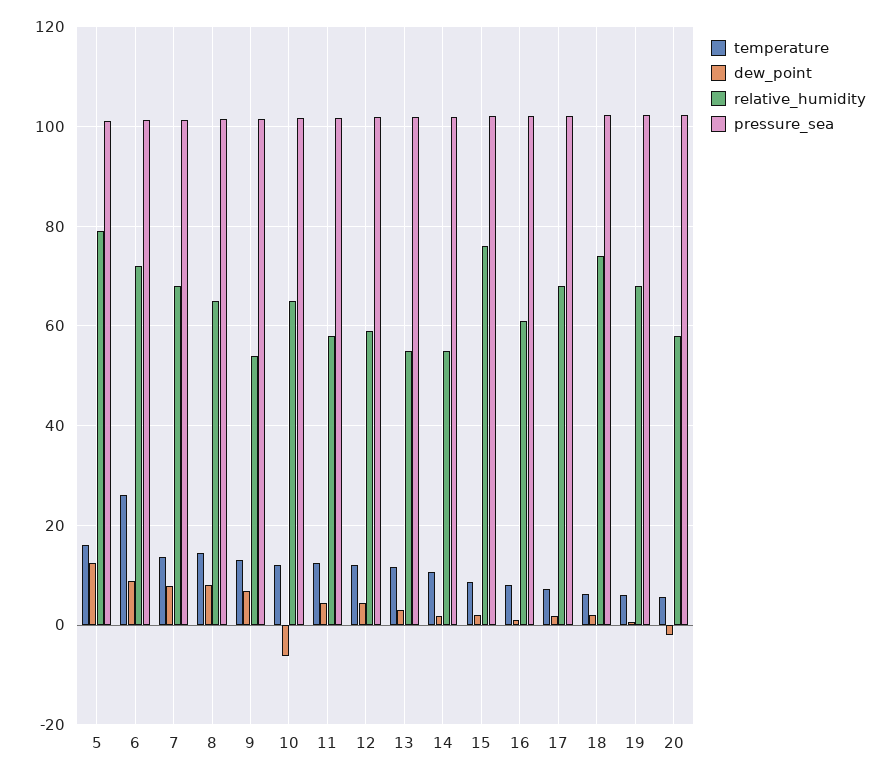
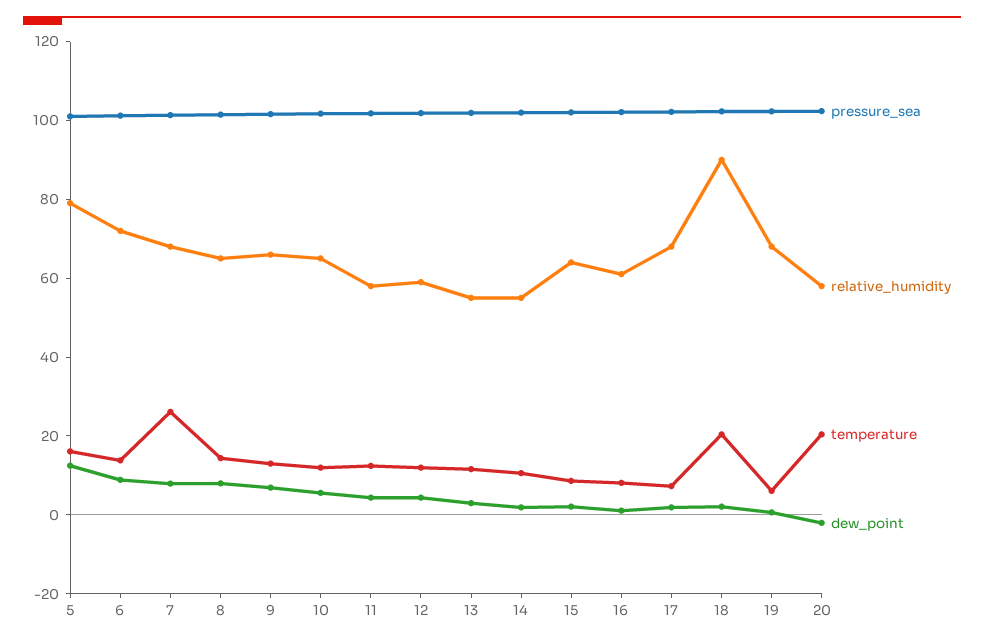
  {
    "temperature": {
      "5": 16,
-     "6": 26,
+     "6": 15,
-     "7": 14,
+     "7": 25,
      "8": 14,
      "9": 14,
      "10": 12,
      "11": 12,
      "12": 12,
      "13": 12,
      "14": 10,
      "15": 8,
      "16": 8,
      "17": 8,
-     "18": 6,
+     "18": 20,
      "19": 6,
-     "20": 6
+     "20": 20
    },
    "dew_point": {
      "5": 12,
      "6": 8,
      "7": 8,
      "8": 8,
      "9": 6,
-     "10": -6,
+     "10": 5,
      "11": 4,
      "12": 4,
      "13": 4,
      "14": 2,
      "15": 2,
      "16": 2,
      "17": 2,
      "18": 2,
      "19": 0,
      "20": -2
    },
    "relative_humidity": {
      "5": 80,
      "6": 72,
      "7": 68,
      "8": 66,
-     "9": 54,
+     "9": 65,
      "10": 66,
      "11": 58,
      "12": 60,
      "13": 56,
      "14": 56,
-     "15": 76,
+     "15": 65,
      "16": 62,
      "17": 68,
-     "18": 74,
+     "18": 90,
      "19": 68,
      "20": 58
    },
    "pressure_sea": {
      "5": 102,
      "6": 102,
      "7": 102,
      "8": 102,
      "9": 102,
      "10": 102,
      "11": 102,
      "12": 102,
      "13": 102,
      "14": 102,
      "15": 102,
      "16": 102,
      "17": 102,
      "18": 102,
      "19": 102,
      "20": 102
    }
  }

